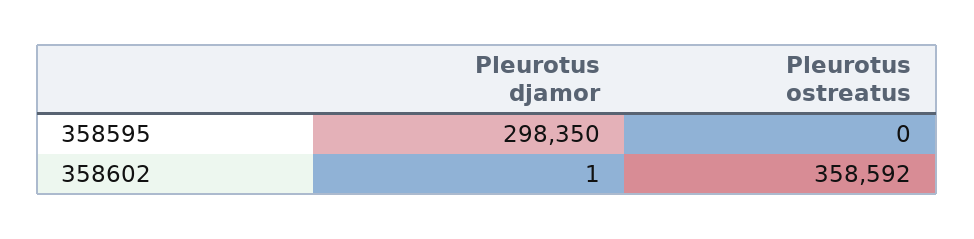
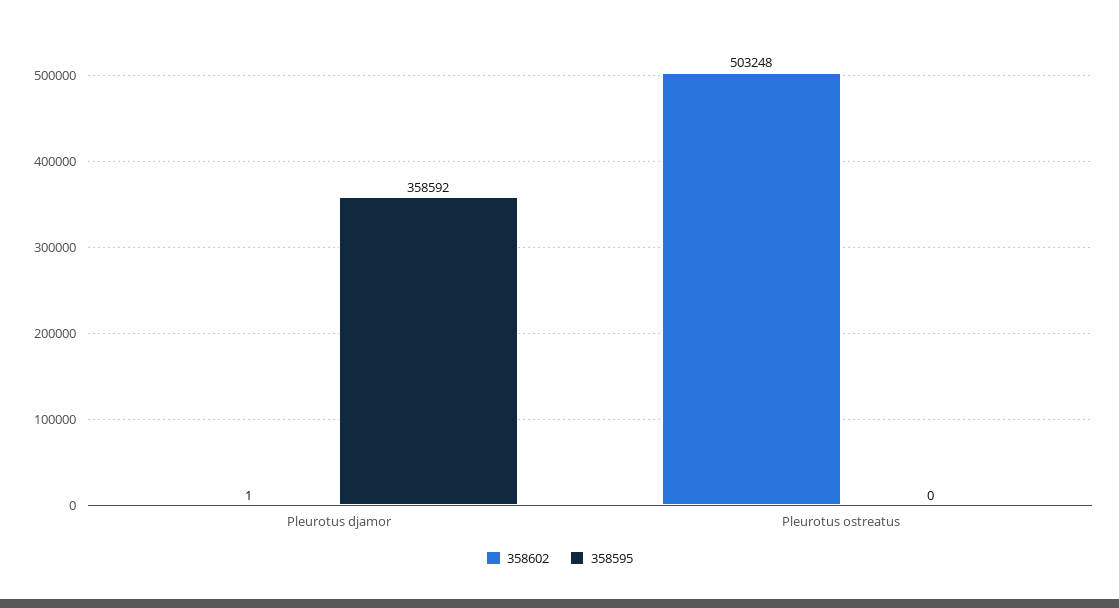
  {
    "358595": {
-     "Pleurotus djamor": 298350,
+     "Pleurotus djamor": 358592,
      "Pleurotus ostreatus": 0
    },
    "358602": {
      "Pleurotus djamor": 1,
-     "Pleurotus ostreatus": 358592
+     "Pleurotus ostreatus": 503248
    }
  }

